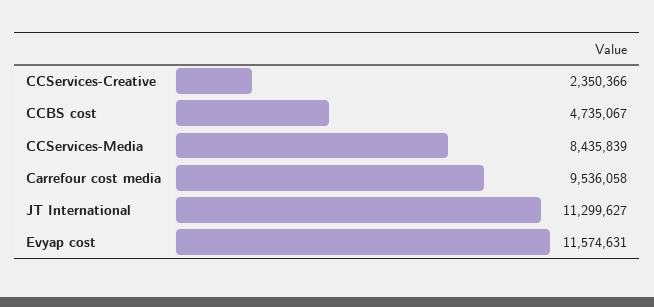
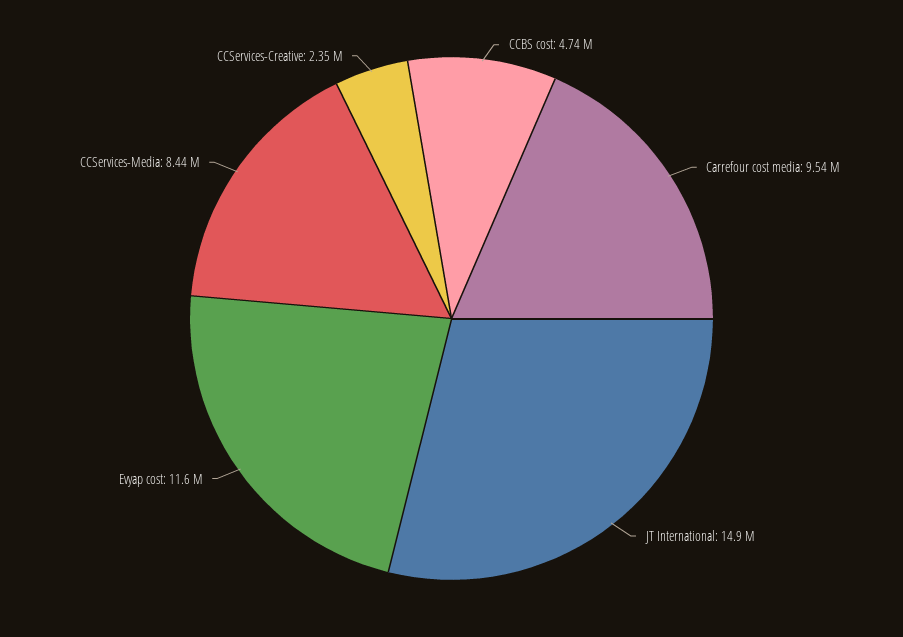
  {
    "CCServices-Creative": 2350366,
    "CCBS cost": 4735067,
    "CCServices-Media": 8435839,
    "Carrefour cost media": 9536058,
-   "JT International": 11299627,
+   "JT International": 14900000,
    "Evyap cost": 11574631
  }

